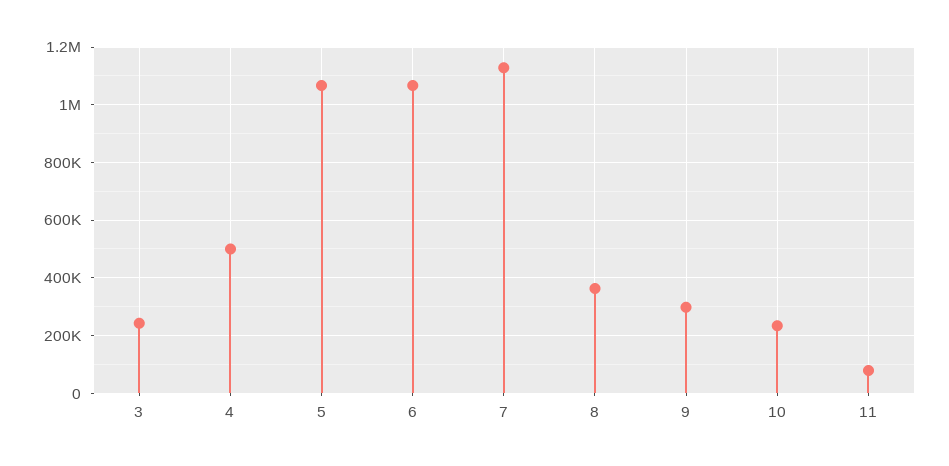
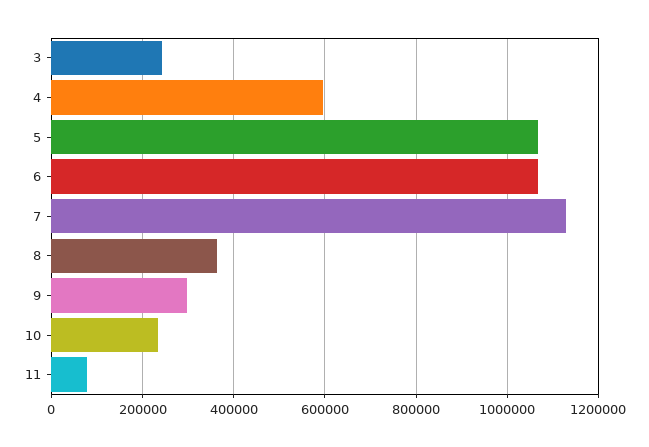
  {
    "3": 240000,
-   "4": 500000,
+   "4": 600000,
    "5": 1060000,
    "6": 1060000,
    "7": 1120000,
    "8": 360000,
    "9": 300000,
    "10": 240000,
    "11": 80000
  }

